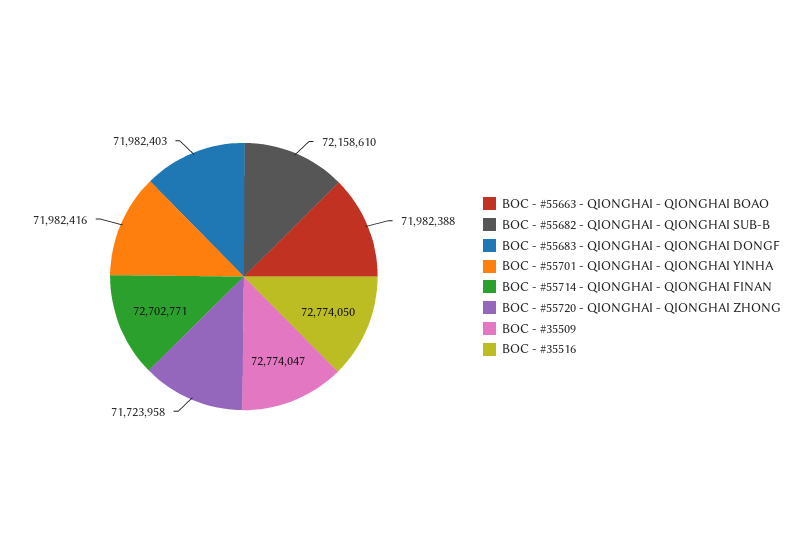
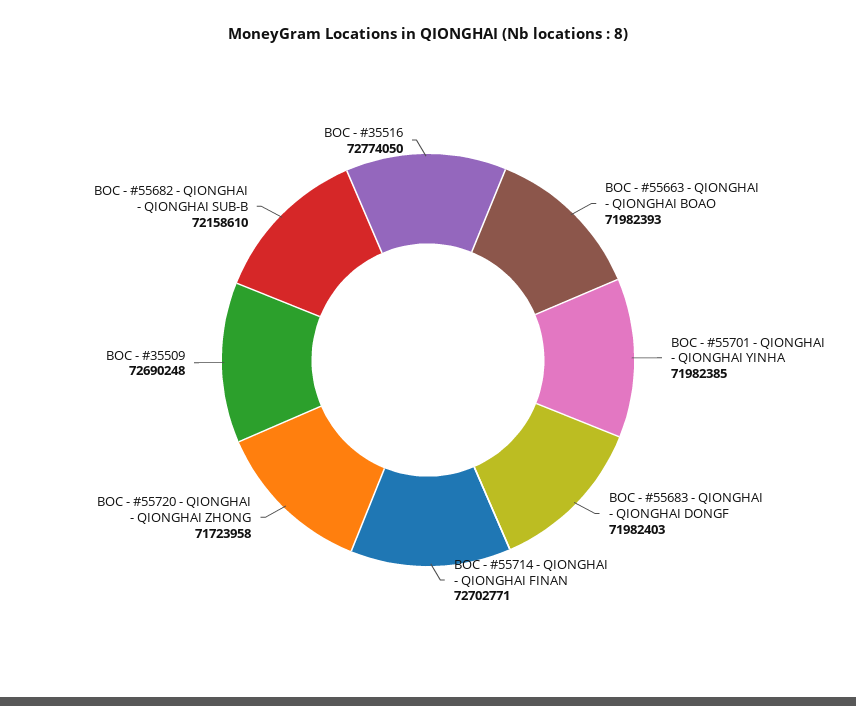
  {
-   "BOC - #55663 - QIONGHAI - QIONGHAI BOAO": 71982388,
+   "BOC - #55663 - QIONGHAI - QIONGHAI BOAO": 71982393,
    "BOC - #55682 - QIONGHAI - QIONGHAI SUB-B": 72158610,
    "BOC - #55683 - QIONGHAI - QIONGHAI DONGF": 71982403,
-   "BOC - #55701 - QIONGHAI - QIONGHAI YINHA": 71982416,
+   "BOC - #55701 - QIONGHAI - QIONGHAI YINHA": 71982385,
    "BOC - #55714 - QIONGHAI - QIONGHAI FINAN": 72702771,
    "BOC - #55720 - QIONGHAI - QIONGHAI ZHONG": 71723958,
-   "BOC - #35509": 72774047,
+   "BOC - #35509": 72690248,
    "BOC - #35516": 72774050
  }

